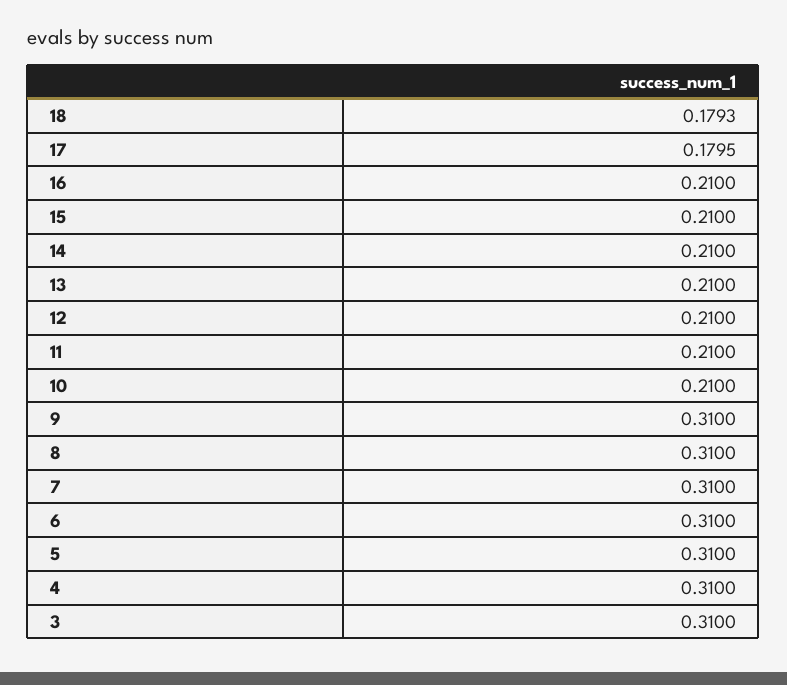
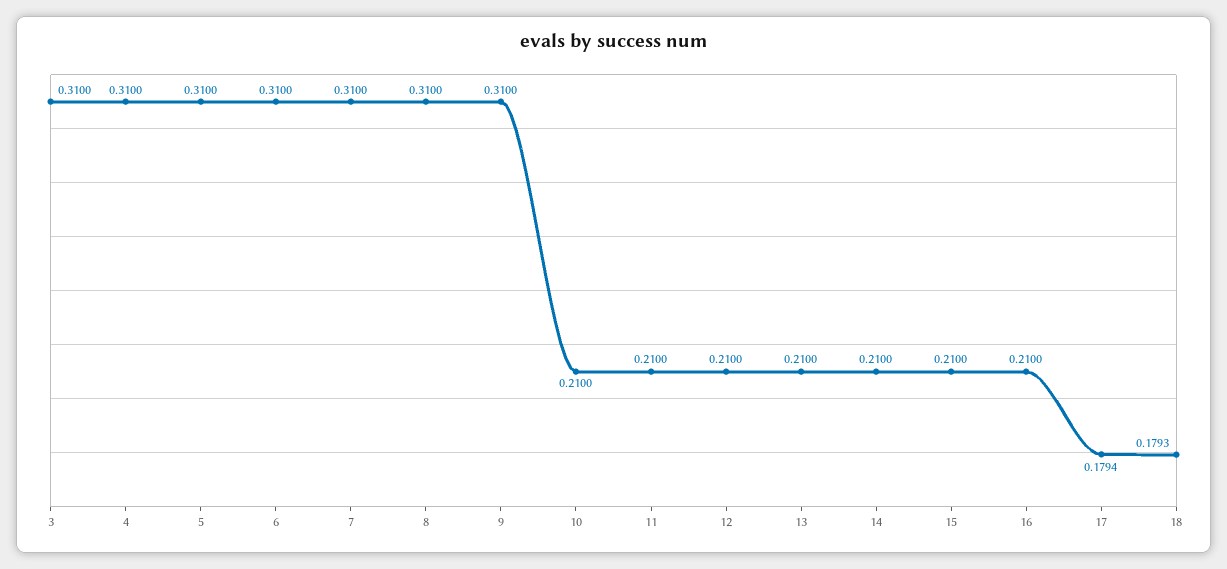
  {
    "18": 0.1793,
-   "17": 0.1795,
+   "17": 0.1794,
    "16": 0.21,
    "15": 0.21,
    "14": 0.21,
    "13": 0.21,
    "12": 0.21,
    "11": 0.21,
    "10": 0.21,
    "9": 0.31,
    "8": 0.31,
    "7": 0.31,
    "6": 0.31,
    "5": 0.31,
    "4": 0.31,
    "3": 0.31
  }

